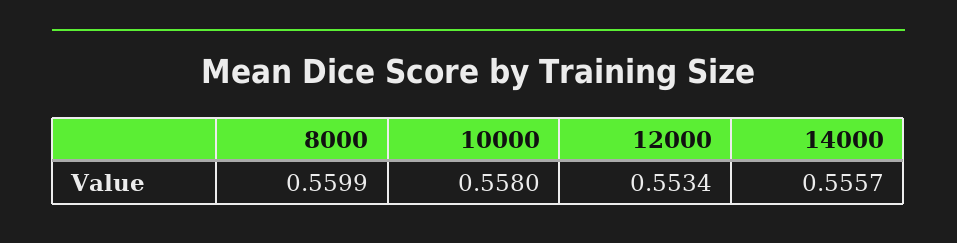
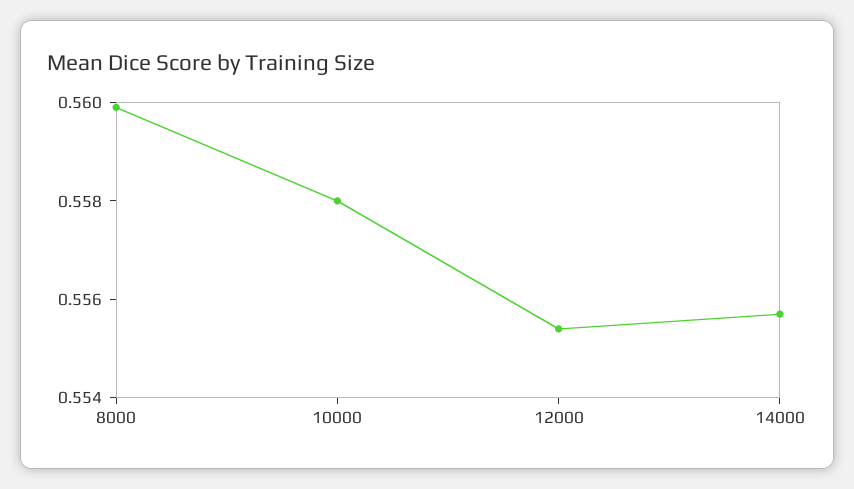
  {
    "8000": 0.5599,
    "10000": 0.558,
-   "12000": 0.5534,
+   "12000": 0.5555,
    "14000": 0.5557
  }

